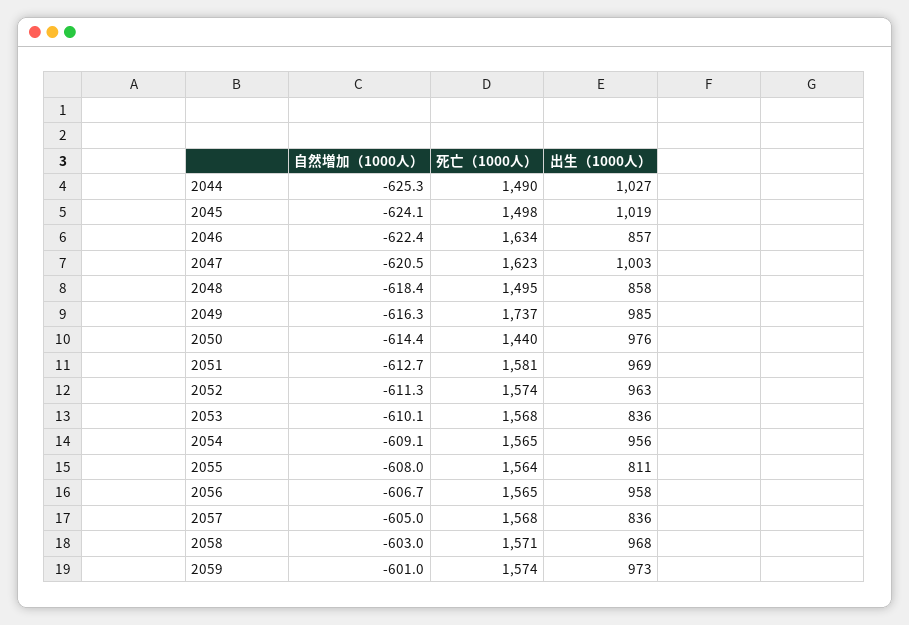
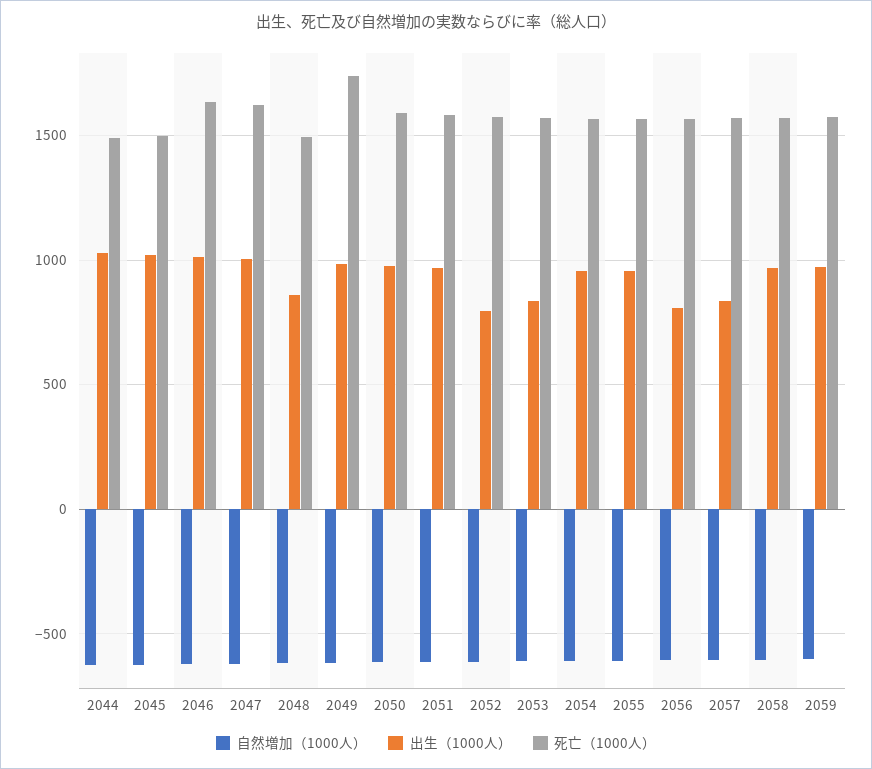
  {
    "自然増加（1000人）": {
      "2044": -625.3,
      "2045": -624.1,
      "2046": -622.4,
      "2047": -620.5,
      "2048": -618.4,
      "2049": -616.3,
      "2050": -614.4,
      "2051": -612.7,
      "2052": -611.3,
      "2053": -610.1,
      "2054": -609.1,
      "2055": -608,
      "2056": -606.7,
      "2057": -605,
      "2058": -603,
      "2059": -601
    },
    "死亡（1000人）": {
      "2044": 1490,
      "2045": 1498,
      "2046": 1634,
      "2047": 1623,
      "2048": 1495,
      "2049": 1737,
-     "2050": 1440,
+     "2050": 1600,
      "2051": 1581,
      "2052": 1574,
      "2053": 1568,
      "2054": 1565,
      "2055": 1564,
      "2056": 1565,
      "2057": 1568,
      "2058": 1571,
      "2059": 1574
    },
    "出生（1000人）": {
      "2044": 1027,
      "2045": 1019,
-     "2046": 857,
+     "2046": 1000,
      "2047": 1003,
      "2048": 858,
      "2049": 985,
      "2050": 976,
      "2051": 969,
-     "2052": 963,
+     "2052": 800,
      "2053": 836,
      "2054": 956,
-     "2055": 811,
+     "2055": 950,
-     "2056": 958,
+     "2056": 800,
      "2057": 836,
      "2058": 968,
      "2059": 973
    }
  }

